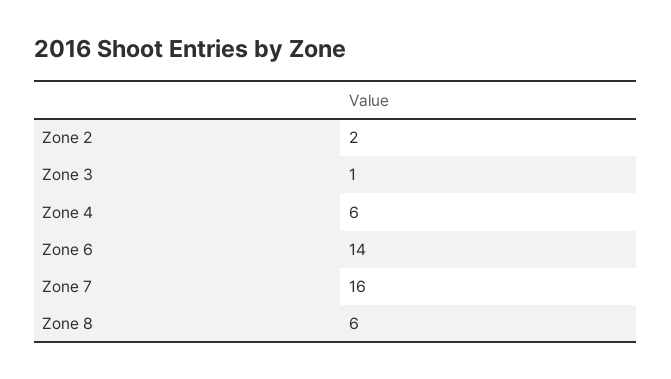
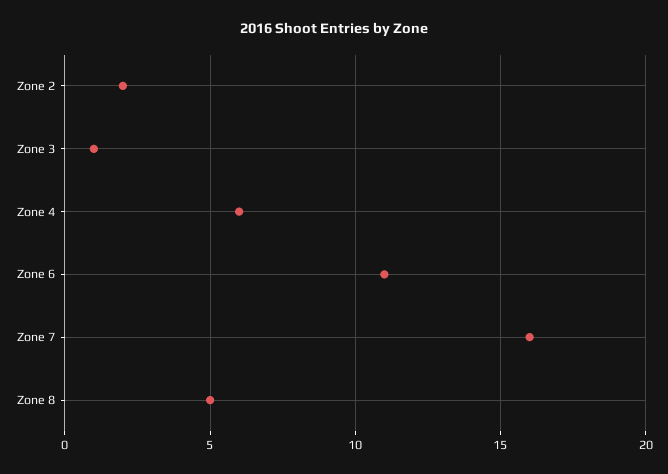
  {
    "Zone 2": 2,
    "Zone 3": 1,
    "Zone 4": 6,
-   "Zone 6": 14,
+   "Zone 6": 11,
    "Zone 7": 16,
-   "Zone 8": 6
+   "Zone 8": 5
  }

